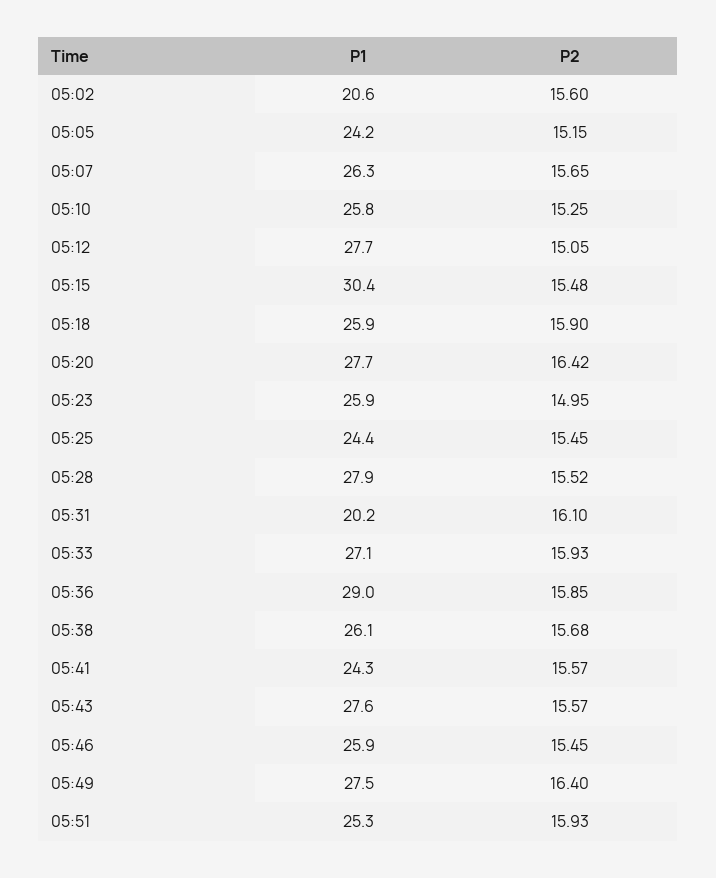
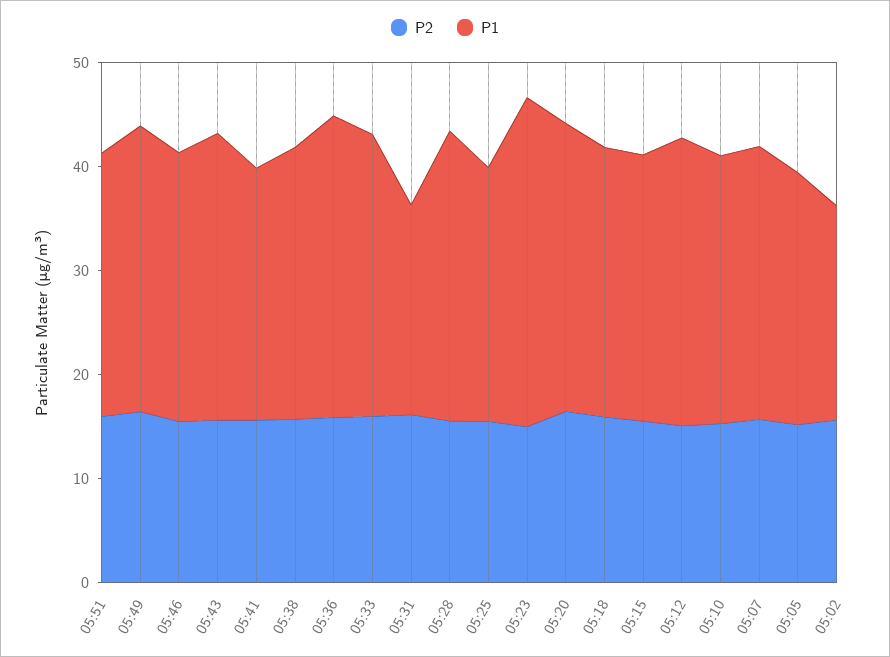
  {
    "P1": {
      "05:02": 20.6,
      "05:05": 24.2,
      "05:07": 26.3,
      "05:10": 25.8,
      "05:12": 27.7,
-     "05:15": 30.4,
+     "05:15": 26,
      "05:18": 25.9,
      "05:20": 27.7,
-     "05:23": 25.9,
+     "05:23": 32,
      "05:25": 24.4,
      "05:28": 27.9,
      "05:31": 20.2,
      "05:33": 27.1,
      "05:36": 29,
      "05:38": 26.1,
      "05:41": 24.3,
      "05:43": 27.6,
      "05:46": 25.9,
      "05:49": 27.5,
      "05:51": 25.3
    },
    "P2": {
      "05:02": 15.6,
      "05:05": 15.15,
      "05:07": 15.65,
      "05:10": 15.25,
      "05:12": 15.05,
      "05:15": 15.48,
      "05:18": 15.9,
      "05:20": 16.42,
      "05:23": 14.95,
      "05:25": 15.45,
      "05:28": 15.52,
      "05:31": 16.1,
      "05:33": 15.93,
      "05:36": 15.85,
      "05:38": 15.68,
      "05:41": 15.57,
      "05:43": 15.57,
      "05:46": 15.45,
      "05:49": 16.4,
      "05:51": 15.93
    }
  }

